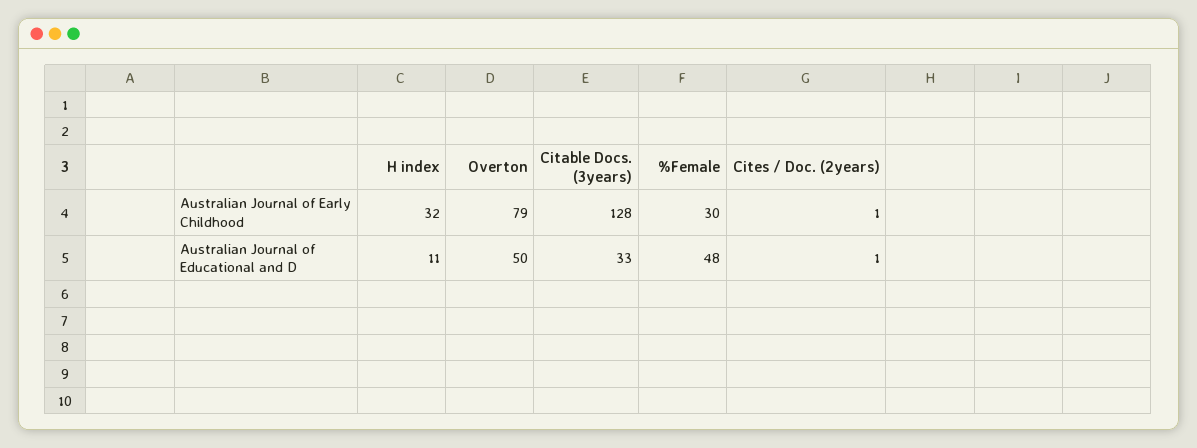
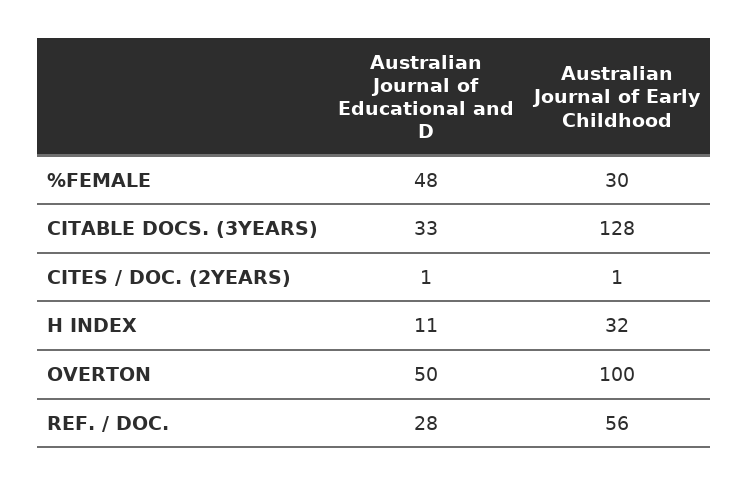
  {
    "H index": {
      "Australian Journal of Early Childhood": 32,
      "Australian Journal of Educational and D": 11
    },
    "Overton": {
-     "Australian Journal of Early Childhood": 79,
+     "Australian Journal of Early Childhood": 100,
      "Australian Journal of Educational and D": 50
    },
    "Citable Docs. (3years)": {
      "Australian Journal of Early Childhood": 128,
      "Australian Journal of Educational and D": 33
    },
    "%Female": {
      "Australian Journal of Early Childhood": 30,
      "Australian Journal of Educational and D": 48
    },
    "Cites / Doc. (2years)": {
      "Australian Journal of Early Childhood": 1,
      "Australian Journal of Educational and D": 1
-   }
+   },
+   "REF. / DOC.": {
+     "Australian Journal of Educational and D": 28,
+     "Australian Journal of Early Childhood": 56
+   }
  }

